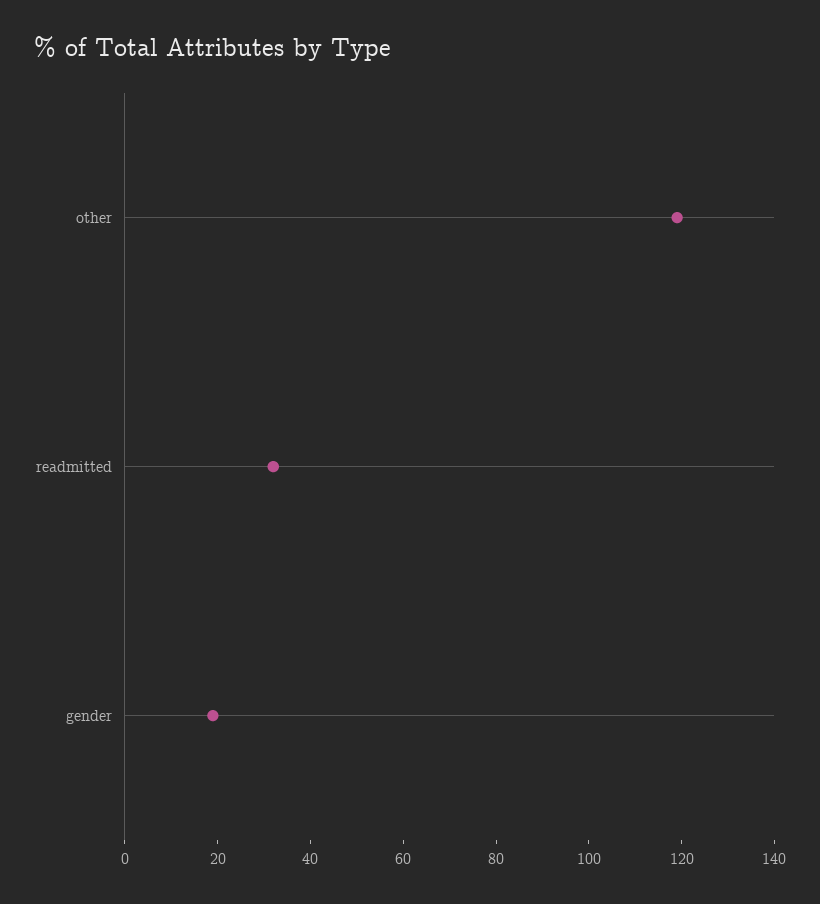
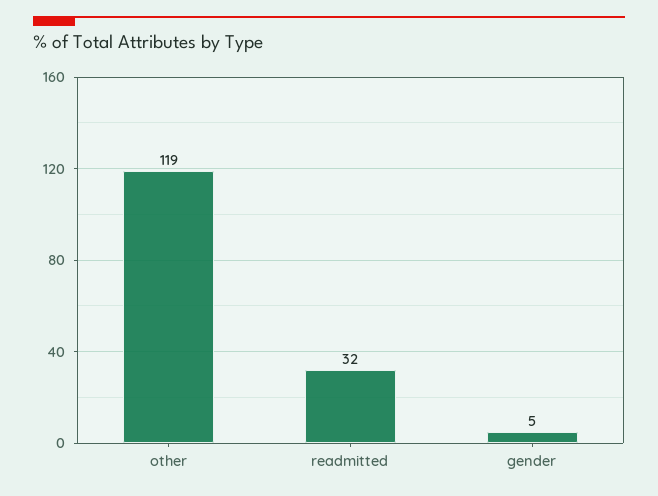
  {
    "other": 119,
    "readmitted": 32,
-   "gender": 20
+   "gender": 5
  }

